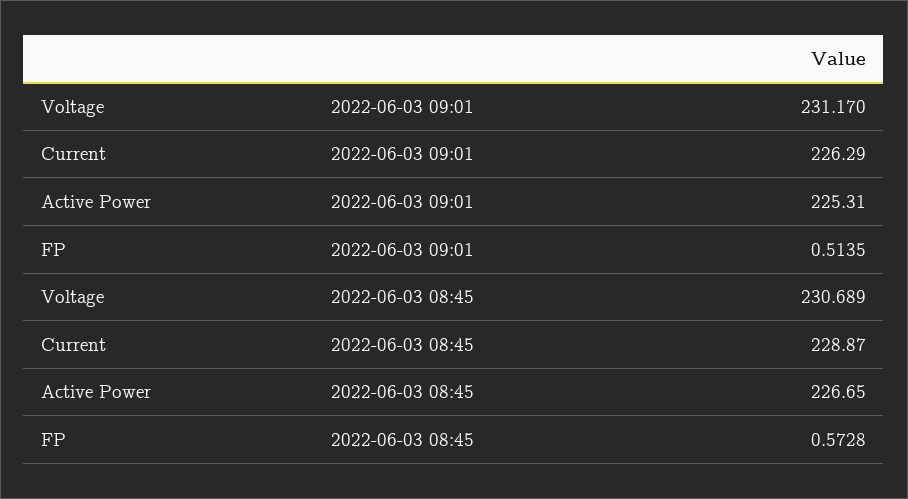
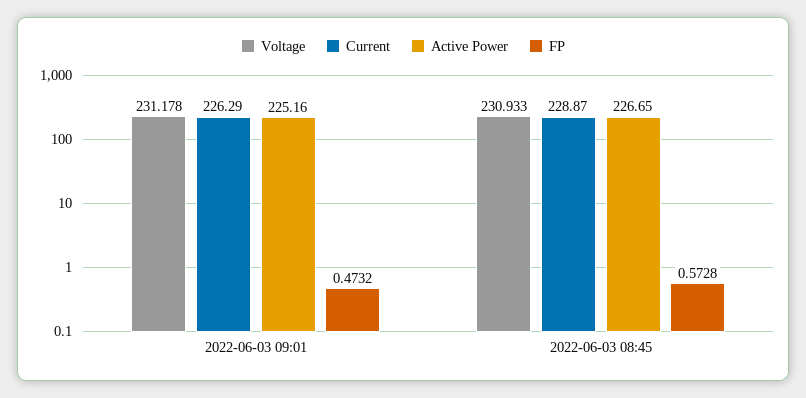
  {
    "Voltage": {
-     "2022-06-03 09:01": 231.17,
+     "2022-06-03 09:01": 231.178,
-     "2022-06-03 08:45": 230.689
+     "2022-06-03 08:45": 230.933
    },
    "Current": {
      "2022-06-03 09:01": 226.29,
      "2022-06-03 08:45": 228.87
    },
    "Active Power": {
-     "2022-06-03 09:01": 225.31,
+     "2022-06-03 09:01": 225.16,
      "2022-06-03 08:45": 226.65
    },
    "FP": {
-     "2022-06-03 09:01": 0.5135,
+     "2022-06-03 09:01": 0.4732,
      "2022-06-03 08:45": 0.5728
    }
  }

